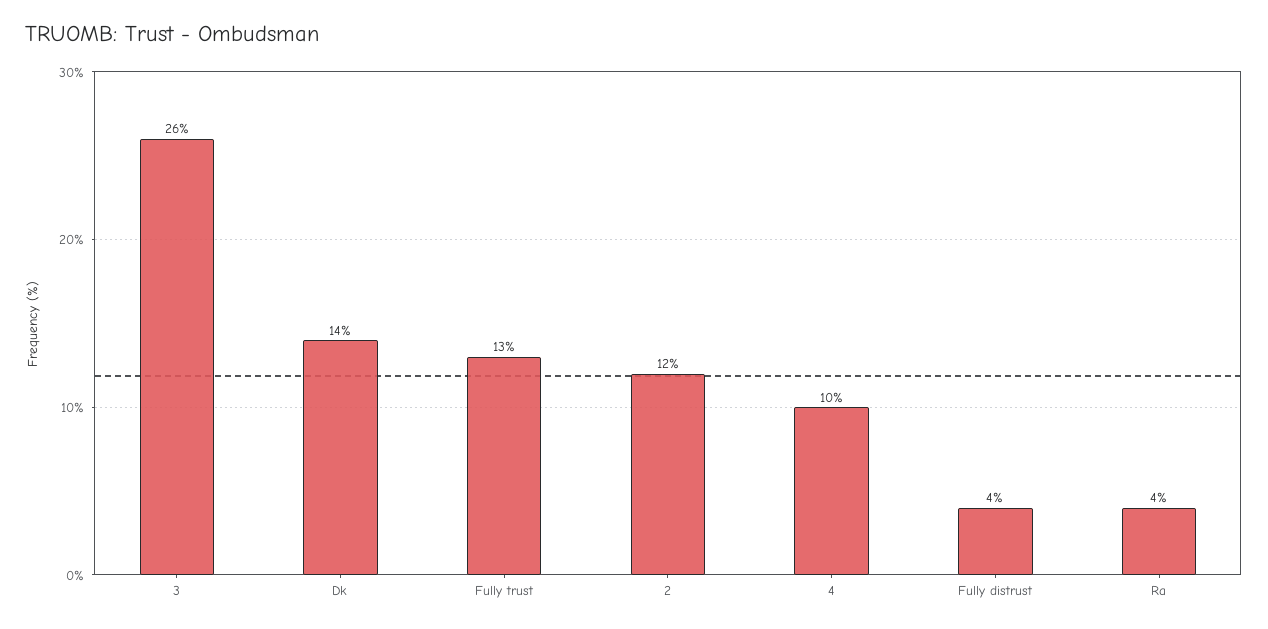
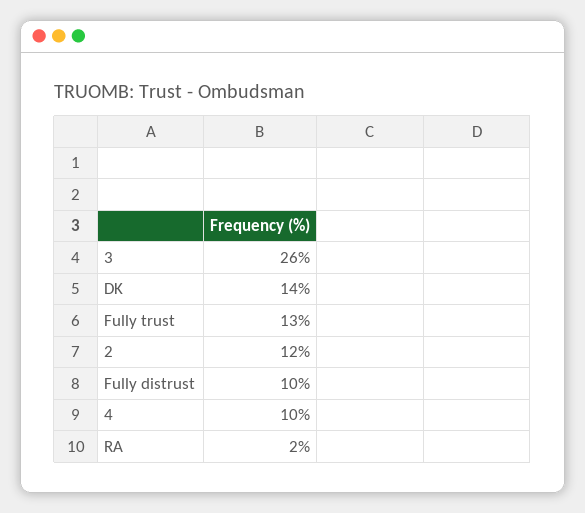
  {
    "3": 26,
    "Dk": 14,
    "Fully trust": 13,
    "2": 12,
    "4": 10,
-   "Fully distrust": 4,
+   "Fully distrust": 10,
-   "Ra": 4
+   "Ra": 2
  }

